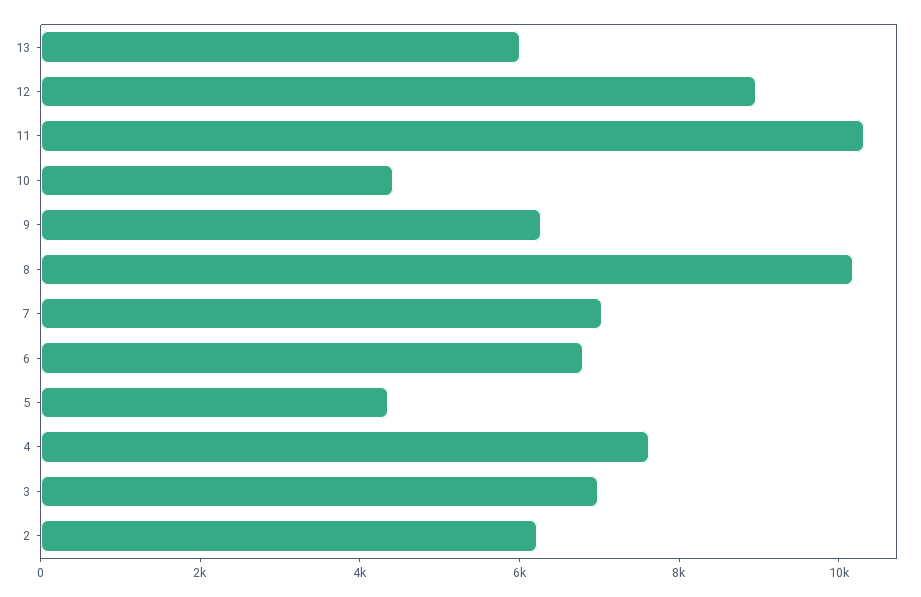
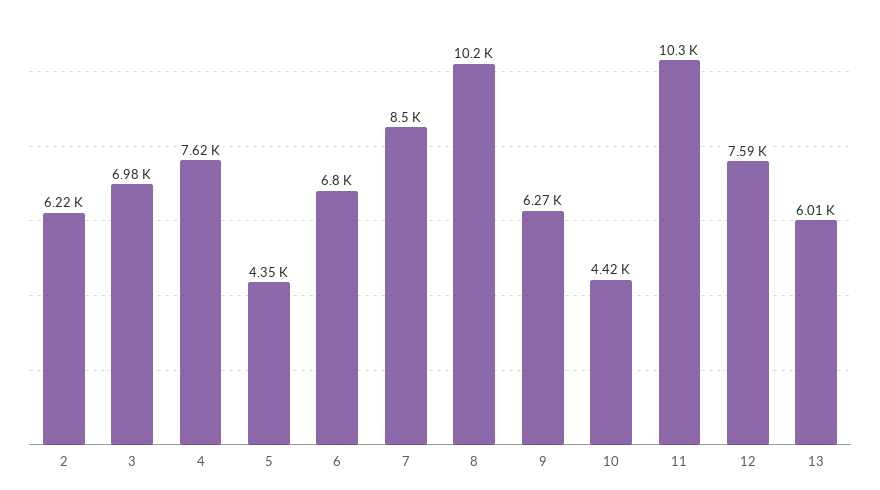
  {
    "13": 6010,
-   "12": 9000,
+   "12": 7590,
    "11": 10300,
    "10": 4420,
    "9": 6270,
    "8": 10200,
-   "7": 7000,
+   "7": 8500,
    "6": 6800,
    "5": 4350,
    "4": 7620,
    "3": 6980,
    "2": 6220
  }

